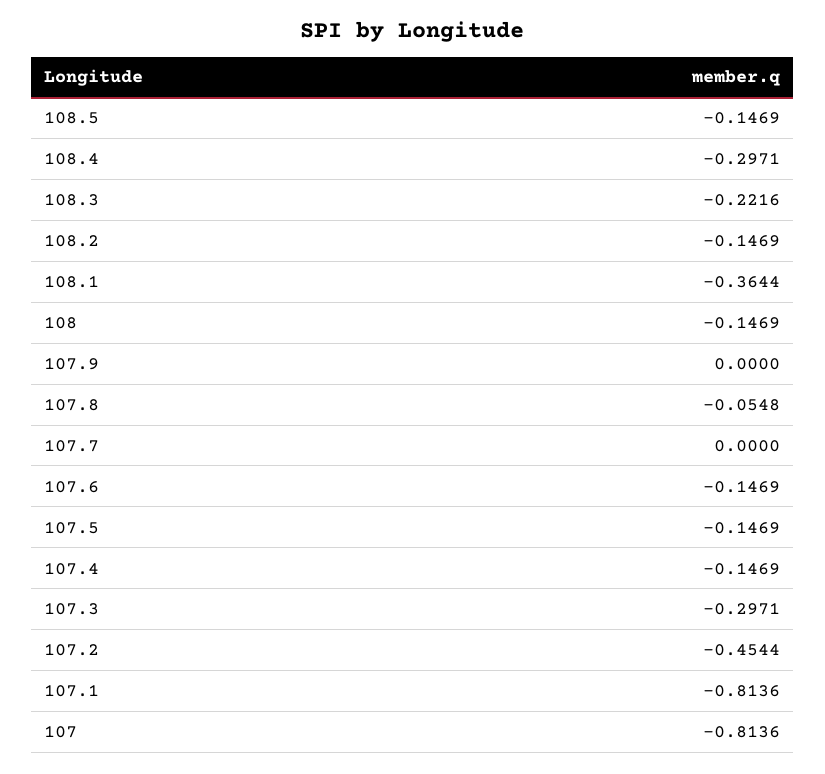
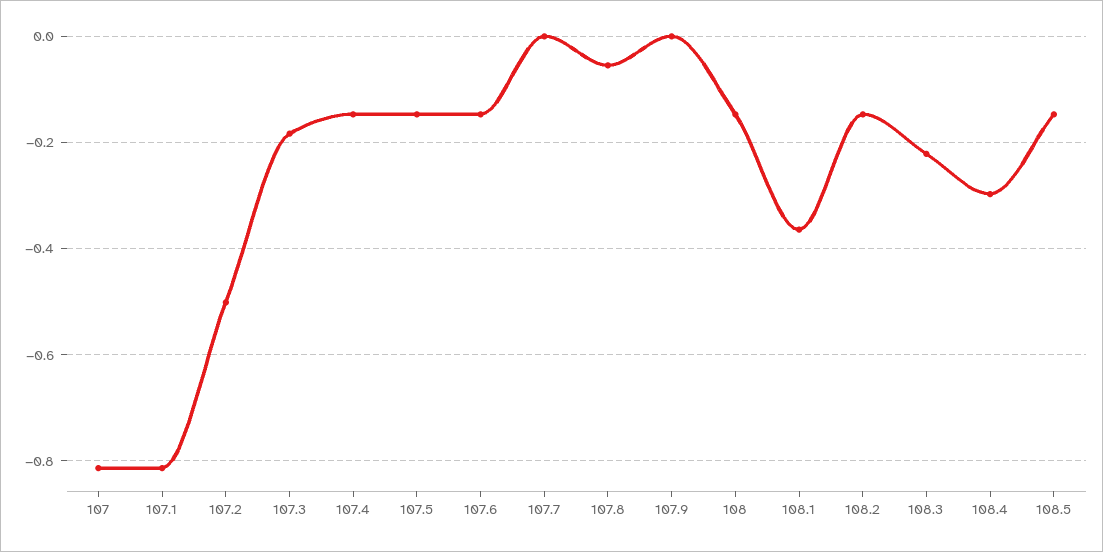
  {
    "108.5": -0.1469,
    "108.4": -0.2971,
    "108.3": -0.2216,
    "108.2": -0.1469,
    "108.1": -0.3644,
    "108": -0.1469,
    "107.9": 0,
    "107.8": -0.0548,
    "107.7": 0,
    "107.6": -0.1469,
    "107.5": -0.1469,
    "107.4": -0.1469,
-   "107.3": -0.2971,
+   "107.3": -0.18,
-   "107.2": -0.4544,
+   "107.2": -0.5,
    "107.1": -0.8136,
    "107": -0.8136
  }

